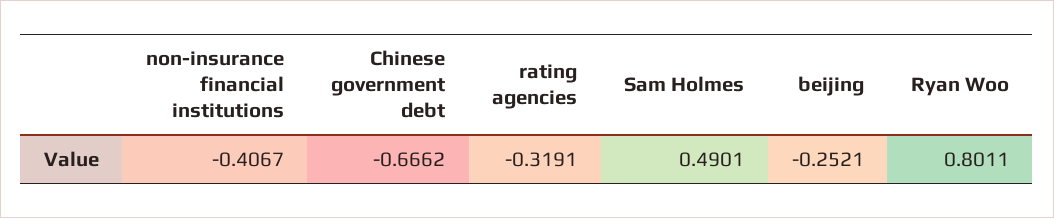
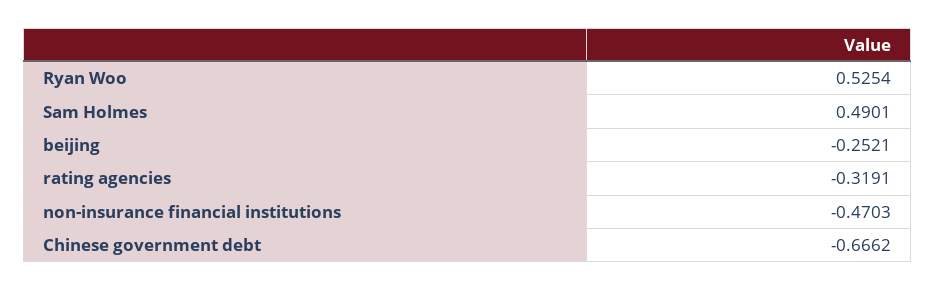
  {
-   "non-insurance financial institutions": -0.4067,
+   "non-insurance financial institutions": -0.4703,
    "Chinese government debt": -0.6662,
    "rating agencies": -0.3191,
    "Sam Holmes": 0.4901,
    "beijing": -0.2521,
-   "Ryan Woo": 0.8011
+   "Ryan Woo": 0.5254
  }

